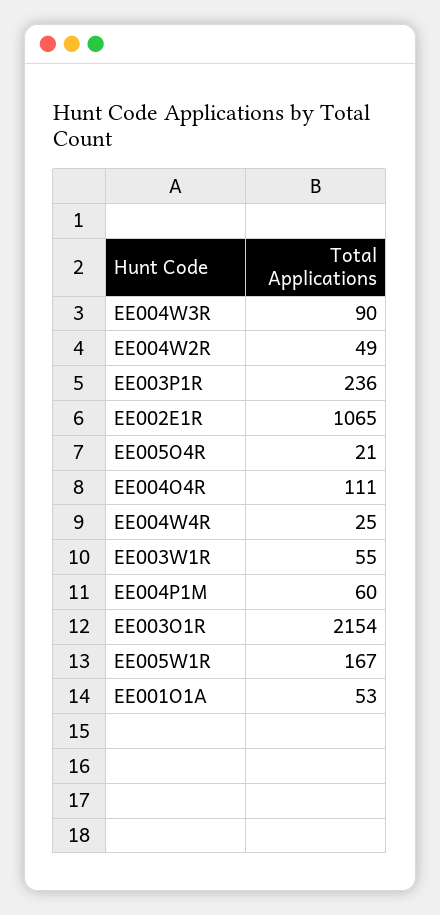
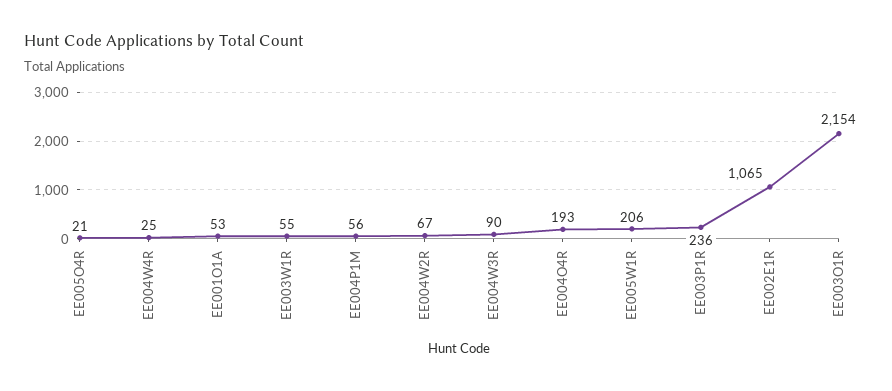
  {
    "EE004W3R": 90,
-   "EE004W2R": 49,
+   "EE004W2R": 67,
    "EE003P1R": 236,
    "EE002E1R": 1065,
    "EE005O4R": 21,
-   "EE004O4R": 111,
+   "EE004O4R": 193,
    "EE004W4R": 25,
    "EE003W1R": 55,
-   "EE004P1M": 60,
+   "EE004P1M": 56,
    "EE003O1R": 2154,
-   "EE005W1R": 167,
+   "EE005W1R": 206,
    "EE001O1A": 53
  }

